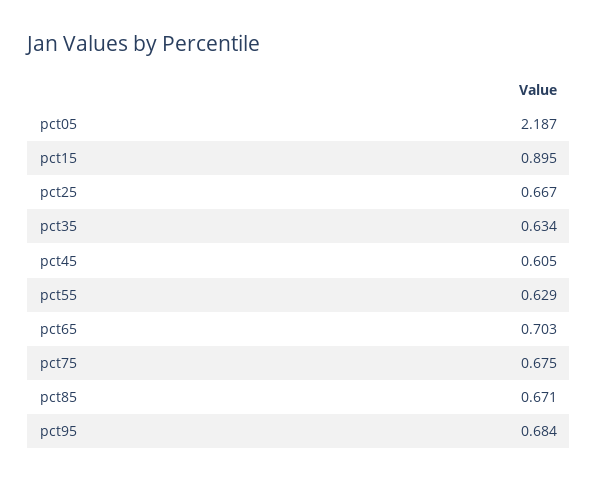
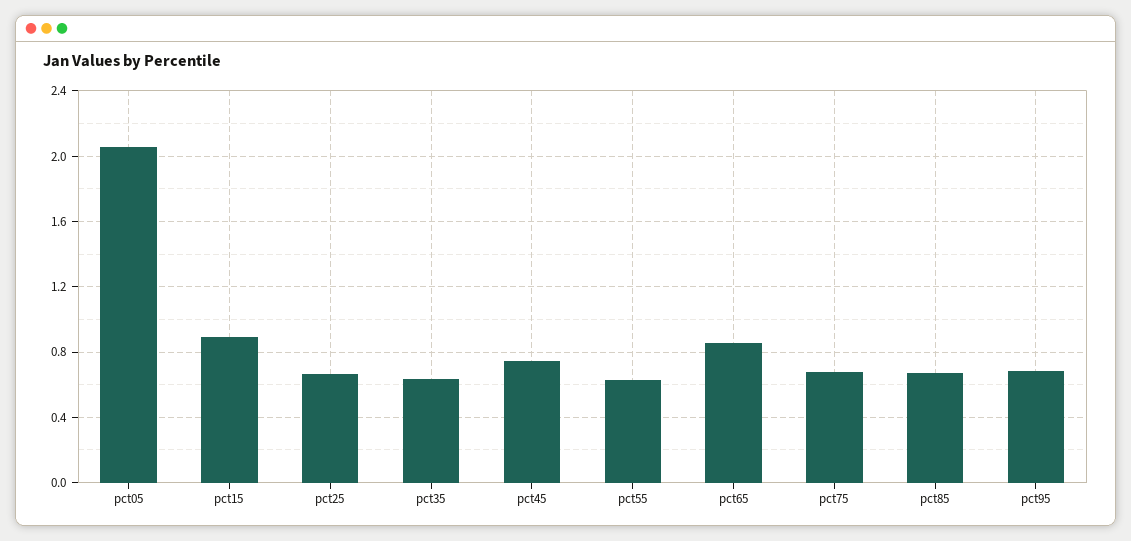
  {
-   "pct05": 2.187,
+   "pct05": 2.05,
    "pct15": 0.895,
    "pct25": 0.667,
    "pct35": 0.634,
-   "pct45": 0.605,
+   "pct45": 0.75,
    "pct55": 0.629,
-   "pct65": 0.703,
+   "pct65": 0.85,
    "pct75": 0.675,
    "pct85": 0.671,
    "pct95": 0.684
  }

